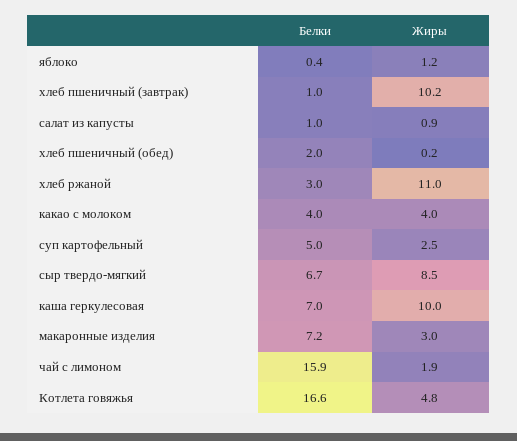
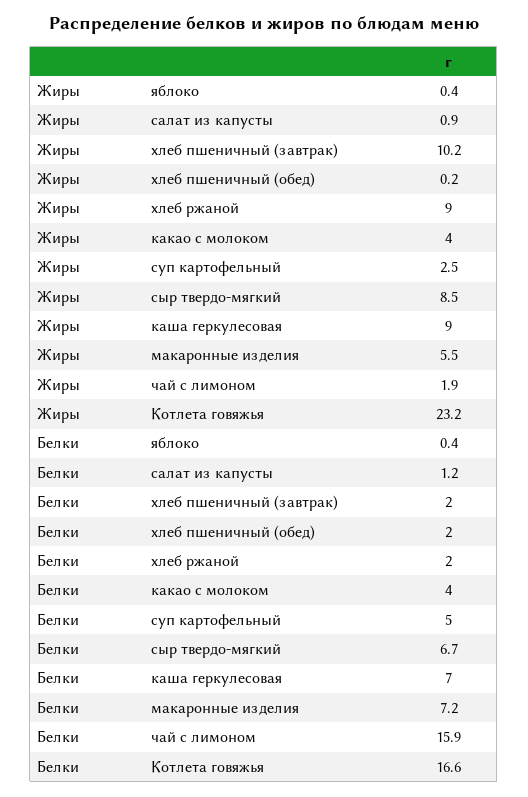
  {
    "Белки": {
      "яблоко": 0.4,
-     "хлеб пшеничный (завтрак)": 1,
+     "хлеб пшеничный (завтрак)": 2,
-     "салат из капусты": 1,
+     "салат из капусты": 1.2,
      "хлеб пшеничный (обед)": 2,
-     "хлеб ржаной": 3,
+     "хлеб ржаной": 2,
      "какао с молоком": 4,
      "суп картофельный": 5,
      "сыр твердо-мягкий": 6.7,
      "каша геркулесовая": 7,
      "макаронные изделия": 7.2,
      "чай с лимоном": 15.9,
      "Котлета говяжья": 16.6
    },
    "Жиры": {
-     "яблоко": 1.2,
+     "яблоко": 0.4,
      "хлеб пшеничный (завтрак)": 10.2,
      "салат из капусты": 0.9,
      "хлеб пшеничный (обед)": 0.2,
-     "хлеб ржаной": 11,
+     "хлеб ржаной": 9,
      "какао с молоком": 4,
      "суп картофельный": 2.5,
      "сыр твердо-мягкий": 8.5,
-     "каша геркулесовая": 10,
+     "каша геркулесовая": 9,
-     "макаронные изделия": 3,
+     "макаронные изделия": 5.5,
      "чай с лимоном": 1.9,
-     "Котлета говяжья": 4.8
+     "Котлета говяжья": 23.2
    }
  }

